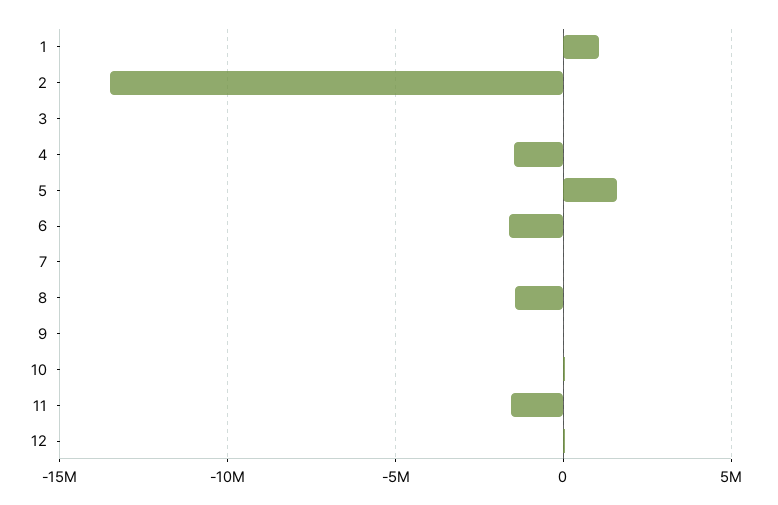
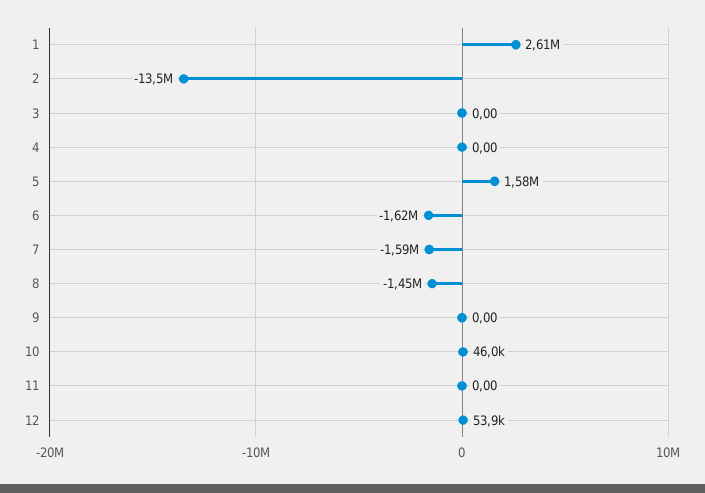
  {
-   "1": 1000000,
+   "1": 2610000,
    "2": -13500000,
    "3": 0,
-   "4": -1500000,
+   "4": 0,
    "5": 1580000,
    "6": -1620000,
-   "7": 0,
+   "7": -1590000,
    "8": -1450000,
    "9": 0,
    "10": 46000,
-   "11": -1500000,
+   "11": 0,
    "12": 53900
  }

